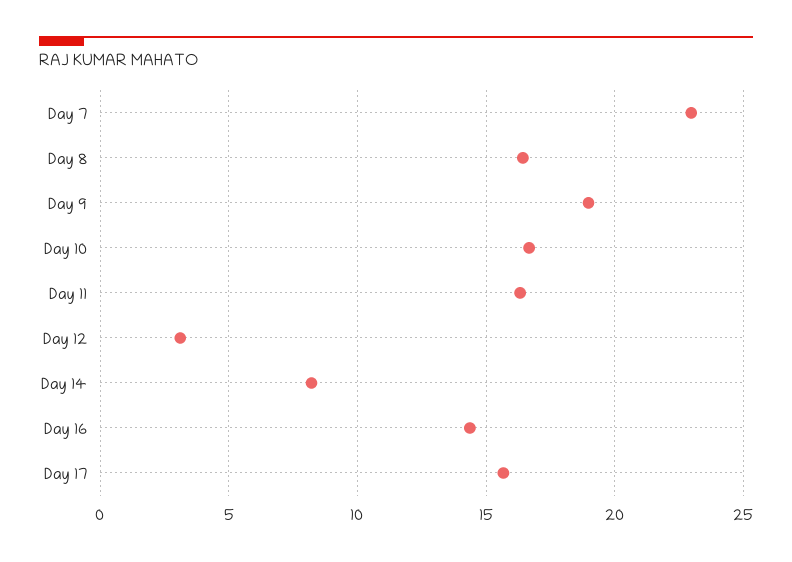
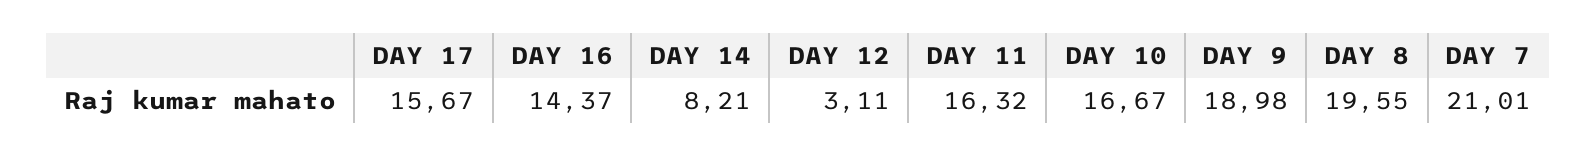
  {
-   "Day 7": 23,
+   "Day 7": 21.01,
-   "Day 8": 16.5,
+   "Day 8": 19.55,
    "Day 9": 18.98,
    "Day 10": 16.67,
    "Day 11": 16.32,
    "Day 12": 3.11,
    "Day 14": 8.21,
    "Day 16": 14.37,
    "Day 17": 15.67
  }

